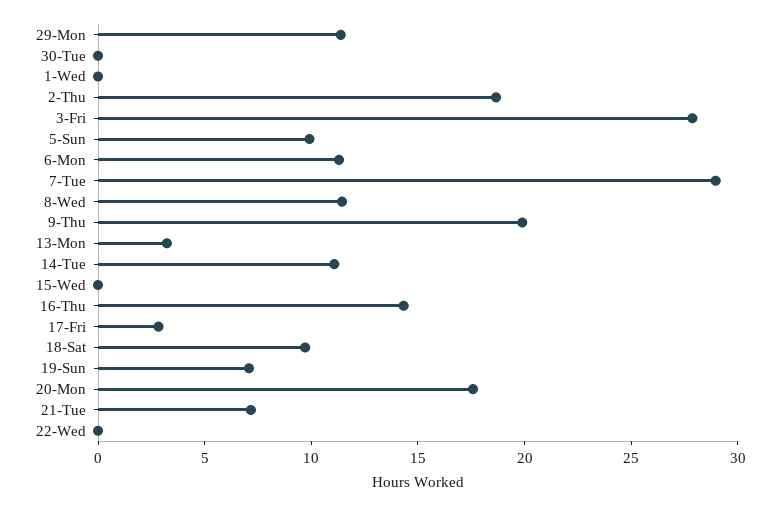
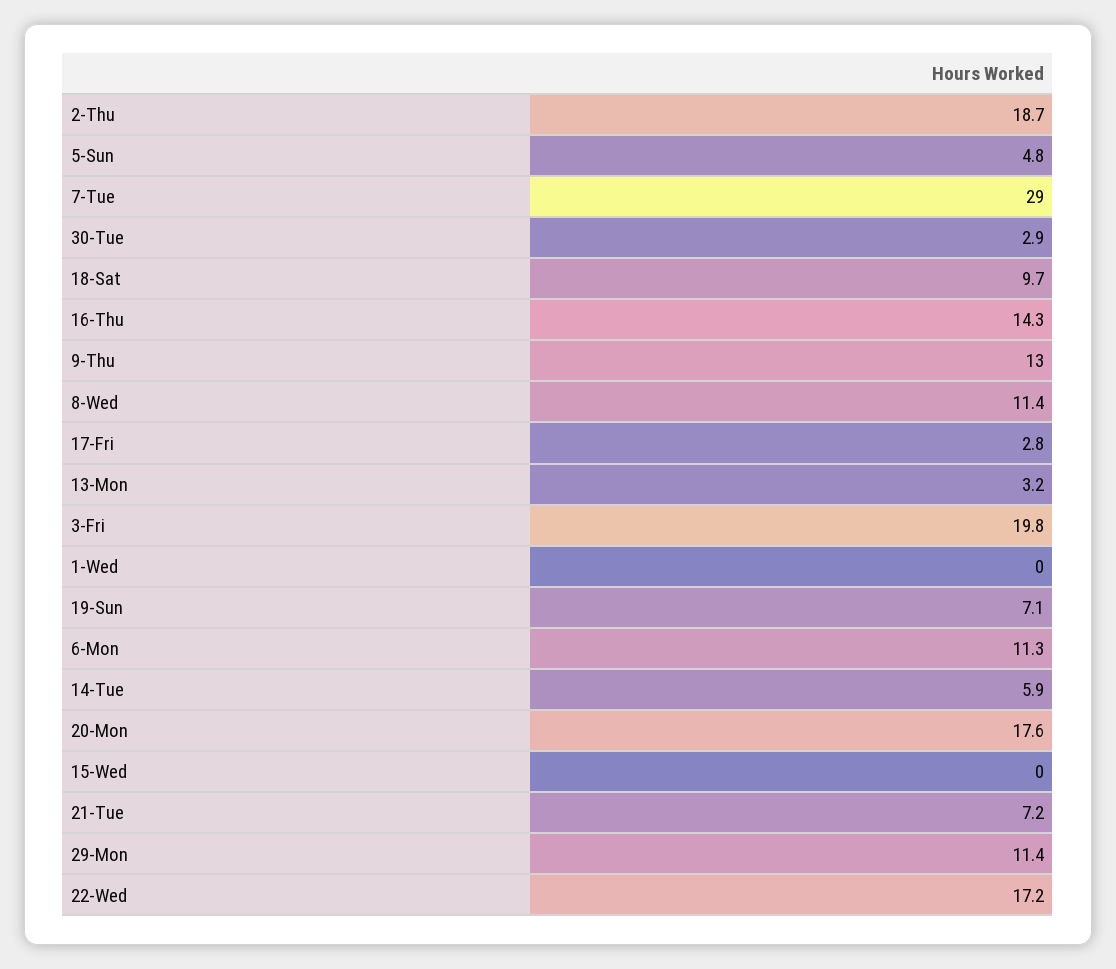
  {
    "29-Mon": 11.4,
-   "30-Tue": 0,
+   "30-Tue": 2.9,
    "1-Wed": 0,
    "2-Thu": 18.7,
-   "3-Fri": 28,
+   "3-Fri": 19.8,
-   "5-Sun": 10,
+   "5-Sun": 4.8,
    "6-Mon": 11.3,
    "7-Tue": 29,
    "8-Wed": 11.4,
-   "9-Thu": 20,
+   "9-Thu": 13,
    "13-Mon": 3.2,
-   "14-Tue": 11,
+   "14-Tue": 5.9,
    "15-Wed": 0,
    "16-Thu": 14.3,
    "17-Fri": 2.8,
    "18-Sat": 9.7,
    "19-Sun": 7.1,
    "20-Mon": 17.6,
    "21-Tue": 7.2,
-   "22-Wed": 0
+   "22-Wed": 17.2
  }

